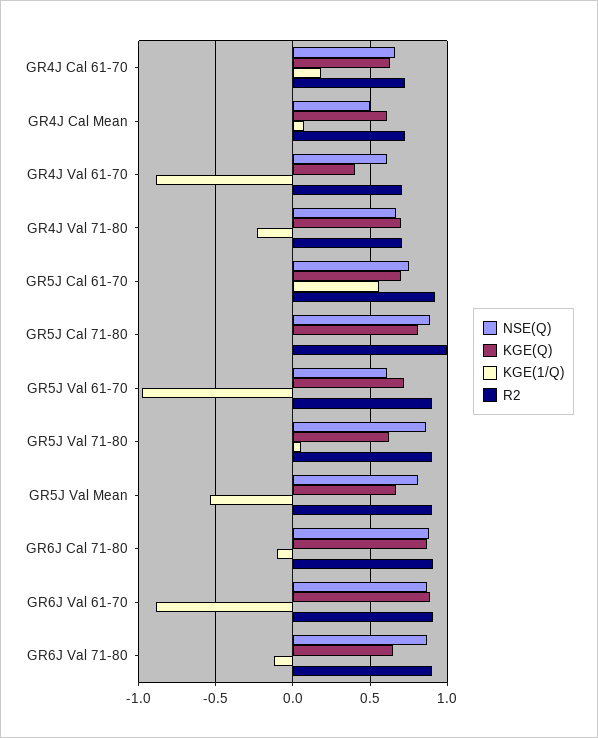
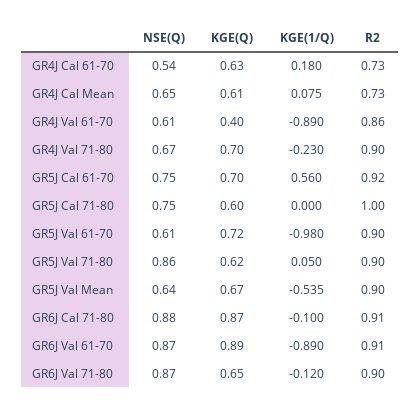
  {
    "NSE(Q)": {
-     "GR4J Cal 61-70": 0.65,
+     "GR4J Cal 61-70": 0.54,
-     "GR4J Cal Mean": 0.5,
+     "GR4J Cal Mean": 0.65,
      "GR4J Val 61-70": 0.61,
      "GR4J Val 71-80": 0.67,
      "GR5J Cal 61-70": 0.75,
-     "GR5J Cal 71-80": 0.9,
+     "GR5J Cal 71-80": 0.75,
      "GR5J Val 61-70": 0.61,
      "GR5J Val 71-80": 0.86,
-     "GR5J Val Mean": 0.8,
+     "GR5J Val Mean": 0.64,
      "GR6J Cal 71-80": 0.88,
      "GR6J Val 61-70": 0.87,
      "GR6J Val 71-80": 0.87
    },
    "KGE(Q)": {
      "GR4J Cal 61-70": 0.63,
      "GR4J Cal Mean": 0.61,
      "GR4J Val 61-70": 0.4,
      "GR4J Val 71-80": 0.7,
      "GR5J Cal 61-70": 0.7,
-     "GR5J Cal 71-80": 0.8,
+     "GR5J Cal 71-80": 0.6,
      "GR5J Val 61-70": 0.72,
      "GR5J Val 71-80": 0.62,
      "GR5J Val Mean": 0.67,
      "GR6J Cal 71-80": 0.87,
      "GR6J Val 61-70": 0.89,
      "GR6J Val 71-80": 0.65
    },
    "KGE(1/Q)": {
      "GR4J Cal 61-70": 0.18,
      "GR4J Cal Mean": 0.075,
      "GR4J Val 61-70": -0.89,
      "GR4J Val 71-80": -0.23,
      "GR5J Cal 61-70": 0.56,
      "GR5J Cal 71-80": 0,
      "GR5J Val 61-70": -0.98,
      "GR5J Val 71-80": 0.05,
      "GR5J Val Mean": -0.535,
      "GR6J Cal 71-80": -0.1,
      "GR6J Val 61-70": -0.89,
      "GR6J Val 71-80": -0.12
    },
    "R2": {
      "GR4J Cal 61-70": 0.73,
      "GR4J Cal Mean": 0.73,
-     "GR4J Val 61-70": 0.7,
+     "GR4J Val 61-70": 0.86,
-     "GR4J Val 71-80": 0.7,
+     "GR4J Val 71-80": 0.9,
      "GR5J Cal 61-70": 0.92,
      "GR5J Cal 71-80": 1,
      "GR5J Val 61-70": 0.9,
      "GR5J Val 71-80": 0.9,
      "GR5J Val Mean": 0.9,
      "GR6J Cal 71-80": 0.91,
      "GR6J Val 61-70": 0.91,
      "GR6J Val 71-80": 0.9
    }
  }

